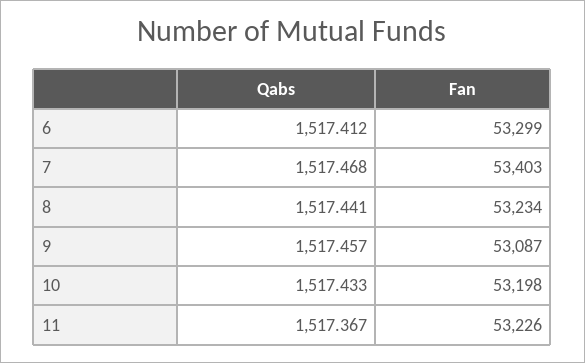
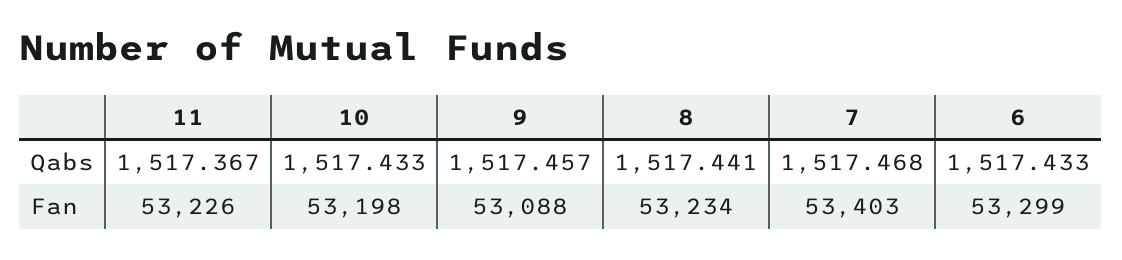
  {
    "Qabs": {
-     "6": 1517.412,
+     "6": 1517.433,
      "7": 1517.468,
      "8": 1517.441,
      "9": 1517.457,
      "10": 1517.433,
      "11": 1517.367
    },
    "Fan": {
      "6": 53299,
      "7": 53403,
      "8": 53234,
-     "9": 53087,
+     "9": 53088,
      "10": 53198,
      "11": 53226
    }
  }

